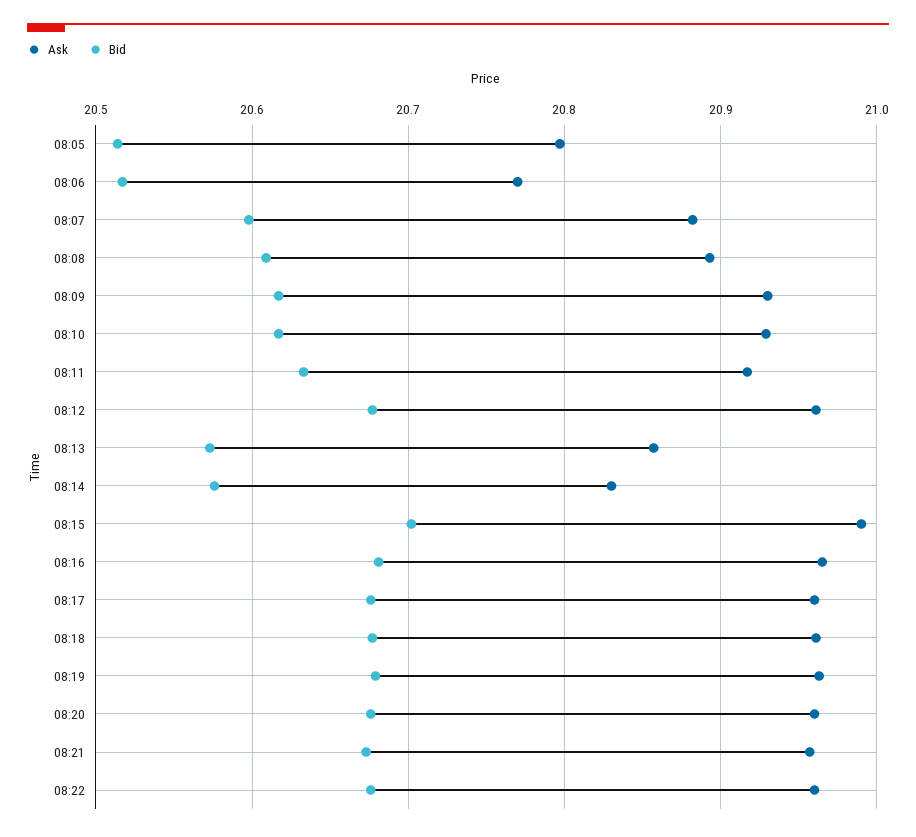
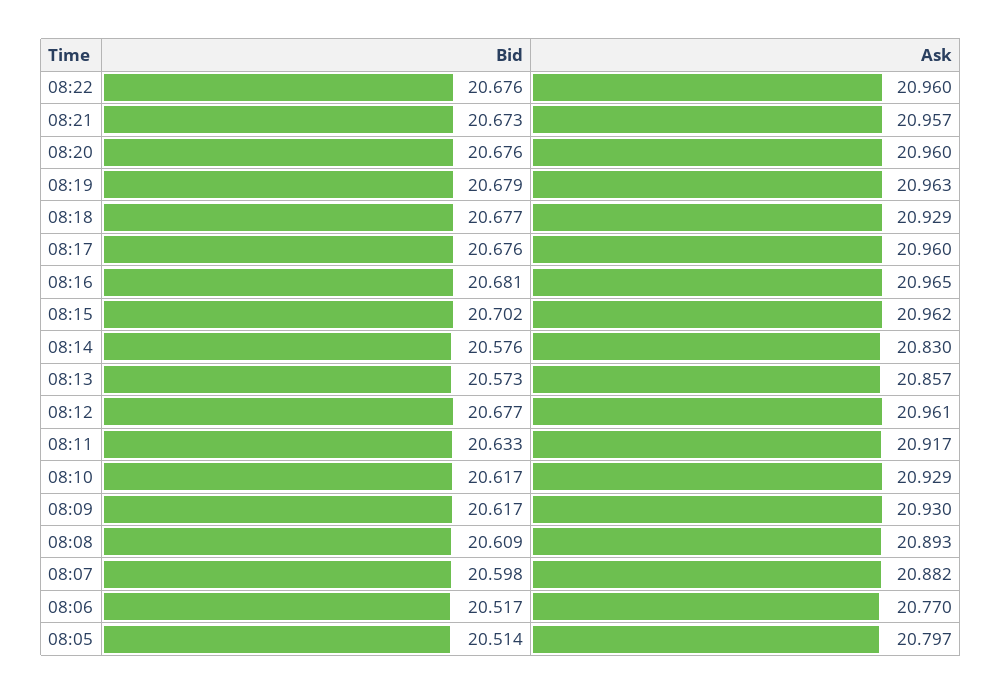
  {
    "Ask": {
      "08:05": 20.797,
      "08:06": 20.77,
      "08:07": 20.882,
      "08:08": 20.893,
      "08:09": 20.93,
      "08:10": 20.929,
      "08:11": 20.917,
      "08:12": 20.961,
      "08:13": 20.857,
      "08:14": 20.83,
-     "08:15": 20.99,
+     "08:15": 20.962,
      "08:16": 20.965,
      "08:17": 20.96,
-     "08:18": 20.96,
+     "08:18": 20.929,
      "08:19": 20.963,
      "08:20": 20.96,
      "08:21": 20.957,
      "08:22": 20.96
    },
    "Bid": {
      "08:05": 20.514,
      "08:06": 20.517,
      "08:07": 20.598,
      "08:08": 20.609,
      "08:09": 20.617,
      "08:10": 20.617,
      "08:11": 20.633,
      "08:12": 20.677,
      "08:13": 20.573,
      "08:14": 20.576,
      "08:15": 20.702,
      "08:16": 20.681,
      "08:17": 20.676,
      "08:18": 20.677,
      "08:19": 20.679,
      "08:20": 20.676,
      "08:21": 20.673,
      "08:22": 20.676
    }
  }

